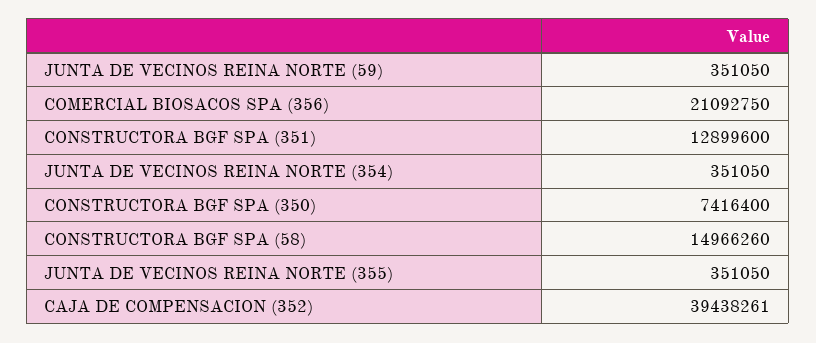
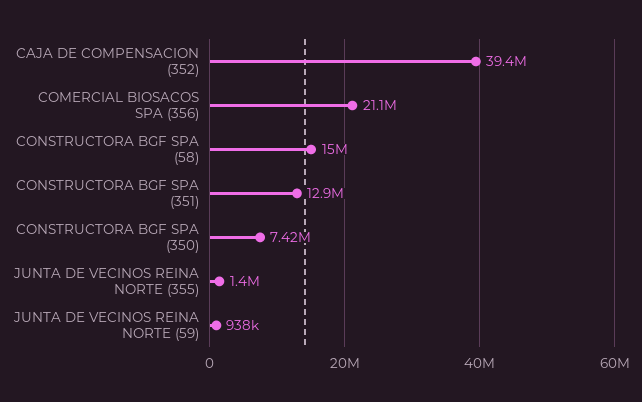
  {
-   "JUNTA DE VECINOS REINA NORTE (59)": 351050,
+   "JUNTA DE VECINOS REINA NORTE (59)": 938000,
    "COMERCIAL BIOSACOS SPA (356)": 21092750,
    "CONSTRUCTORA BGF SPA (351)": 12899600,
-   "JUNTA DE VECINOS REINA NORTE (354)": 351050,
    "CONSTRUCTORA BGF SPA (350)": 7416400,
    "CONSTRUCTORA BGF SPA (58)": 14966260,
-   "JUNTA DE VECINOS REINA NORTE (355)": 351050,
+   "JUNTA DE VECINOS REINA NORTE (355)": 1400000,
    "CAJA DE COMPENSACION (352)": 39438261
  }

